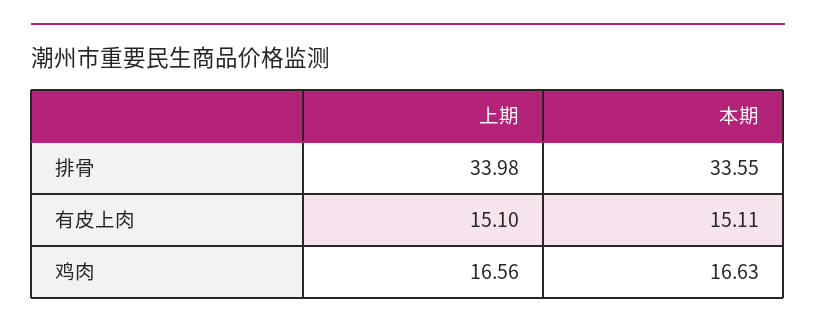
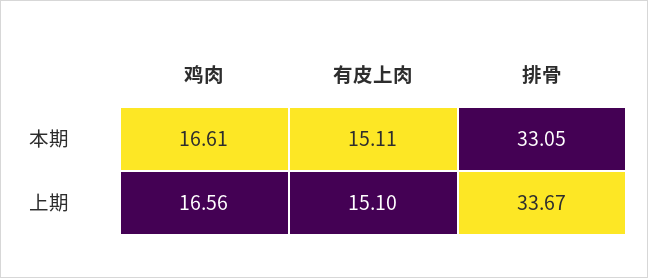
  {
    "上期": {
-     "排骨": 33.98,
+     "排骨": 33.67,
      "有皮上肉": 15.1,
      "鸡肉": 16.56
    },
    "本期": {
-     "排骨": 33.55,
+     "排骨": 33.05,
      "有皮上肉": 15.11,
-     "鸡肉": 16.63
+     "鸡肉": 16.61
    }
  }

